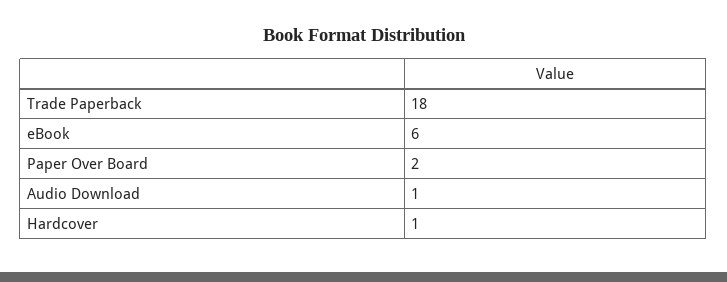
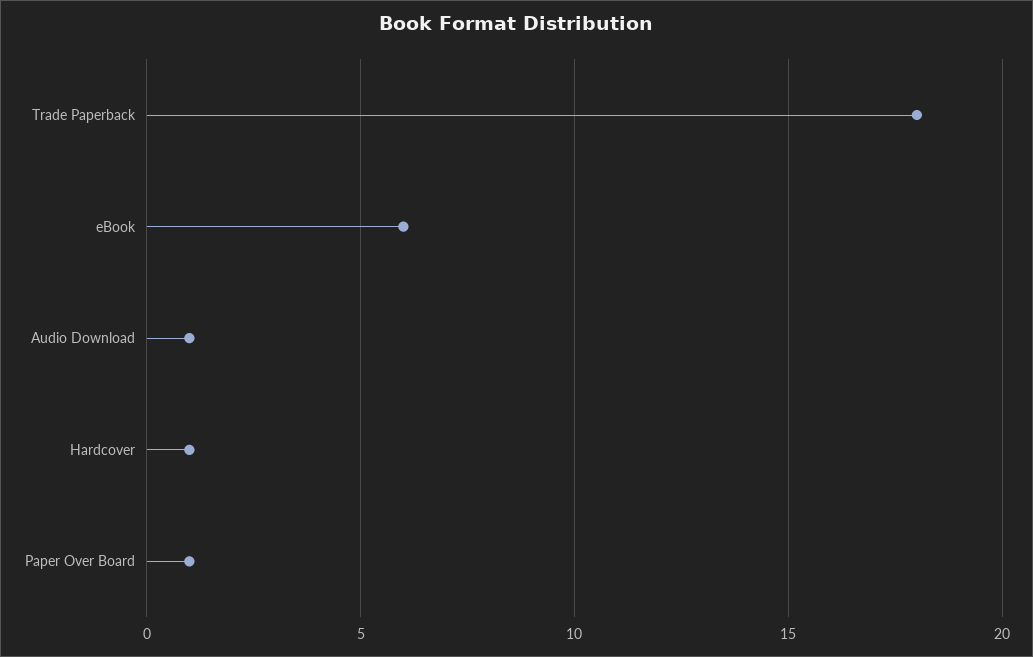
  {
    "Trade Paperback": 18,
    "eBook": 6,
-   "Paper Over Board": 2,
+   "Paper Over Board": 1,
    "Audio Download": 1,
    "Hardcover": 1
  }

